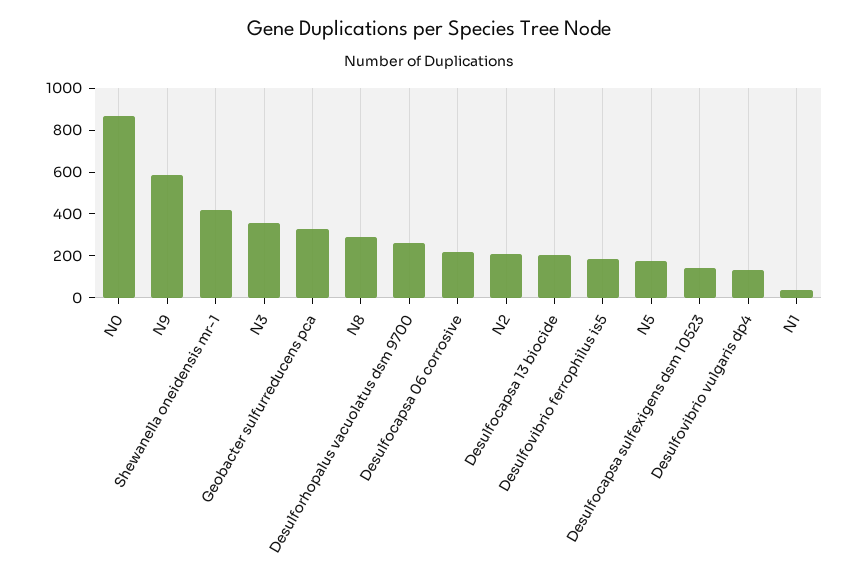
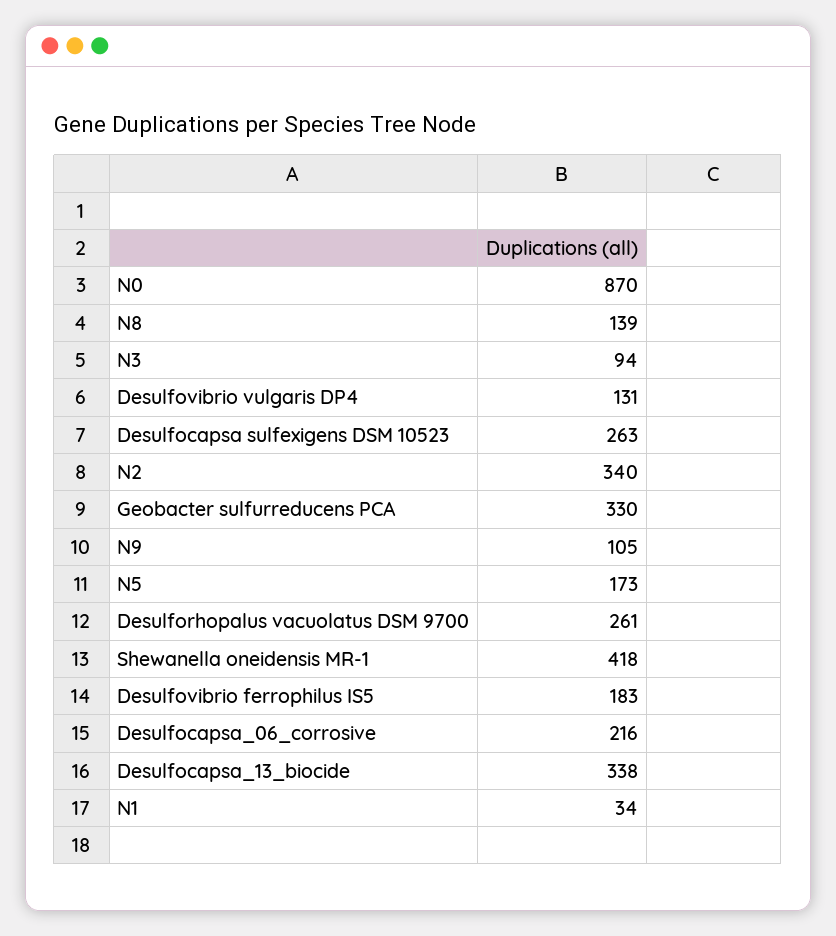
  {
    "N0": 870,
-   "N9": 600,
+   "N9": 105,
    "Shewanella oneidensis mr-1": 418,
-   "N3": 350,
+   "N3": 94,
    "Geobacter sulfurreducens pca": 330,
-   "N8": 300,
+   "N8": 139,
    "Desulforhopalus vacuolatus dsm 9700": 261,
    "Desulfocapsa 06 corrosive": 216,
-   "N2": 200,
+   "N2": 340,
-   "Desulfocapsa 13 biocide": 200,
+   "Desulfocapsa 13 biocide": 338,
    "Desulfovibrio ferrophilus is5": 183,
    "N5": 173,
-   "Desulfocapsa sulfexigens dsm 10523": 150,
+   "Desulfocapsa sulfexigens dsm 10523": 263,
    "Desulfovibrio vulgaris dp4": 131,
    "N1": 34
  }

